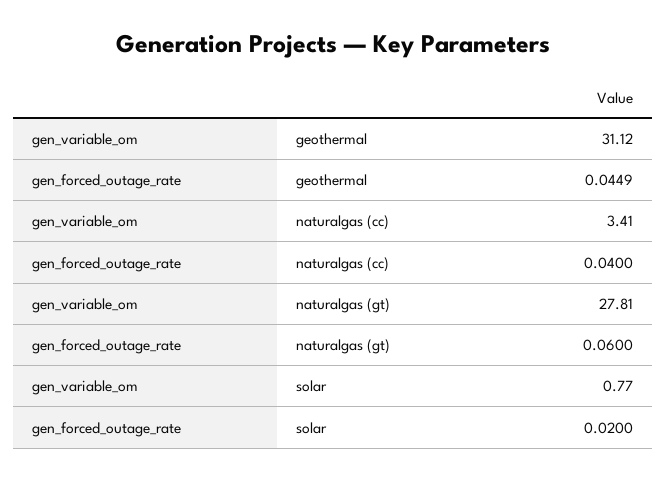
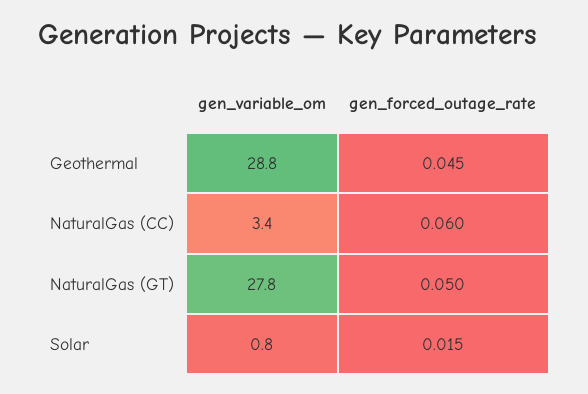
  {
    "gen_variable_om": {
-     "geothermal": 31.12,
+     "geothermal": 28.8,
      "naturalgas (cc)": 3.41,
      "naturalgas (gt)": 27.81,
      "solar": 0.77
    },
    "gen_forced_outage_rate": {
      "geothermal": 0.0449,
-     "naturalgas (cc)": 0.04,
+     "naturalgas (cc)": 0.06,
-     "naturalgas (gt)": 0.06,
+     "naturalgas (gt)": 0.05,
-     "solar": 0.02
+     "solar": 0.015
    }
  }

